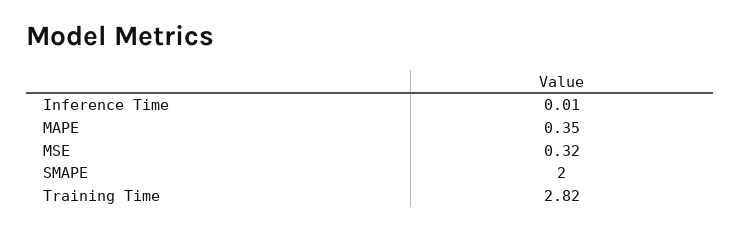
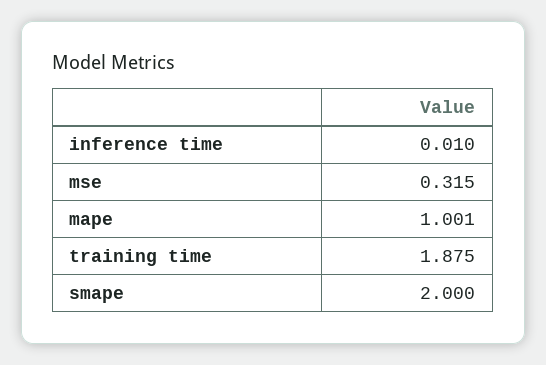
  {
    "Inference Time": 0.01,
-   "MAPE": 0.35,
+   "MAPE": 1.001,
    "MSE": 0.315,
    "SMAPE": 2,
-   "Training Time": 2.82
+   "Training Time": 1.875
  }

